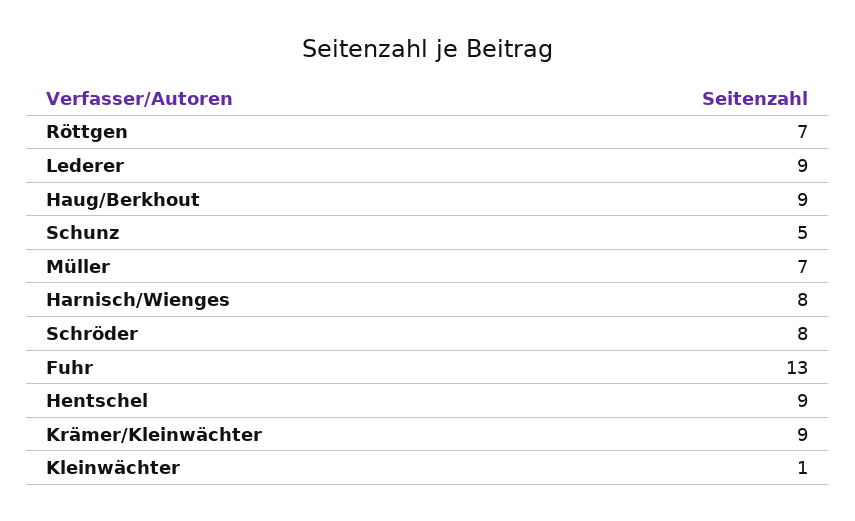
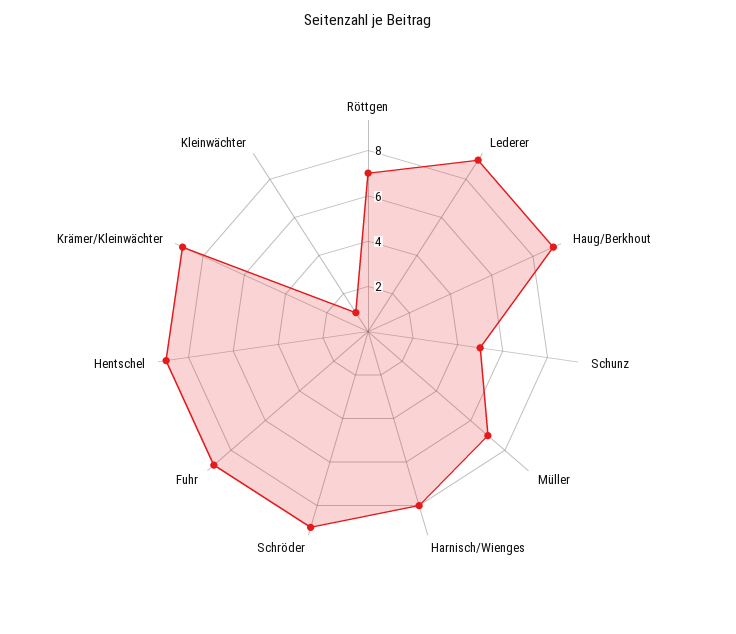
  {
    "Röttgen": 7,
    "Lederer": 9,
    "Haug/Berkhout": 9,
    "Schunz": 5,
    "Müller": 7,
    "Harnisch/Wienges": 8,
-   "Schröder": 8,
+   "Schröder": 9,
-   "Fuhr": 13,
+   "Fuhr": 9,
    "Hentschel": 9,
    "Krämer/Kleinwächter": 9,
    "Kleinwächter": 1
  }

